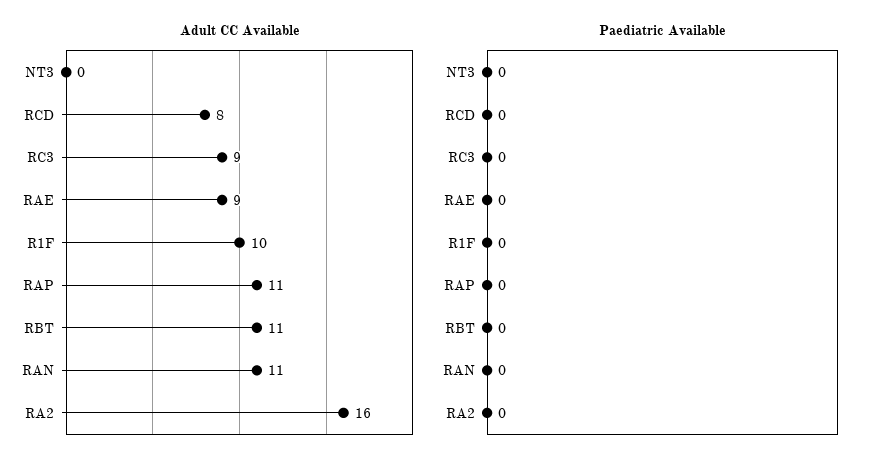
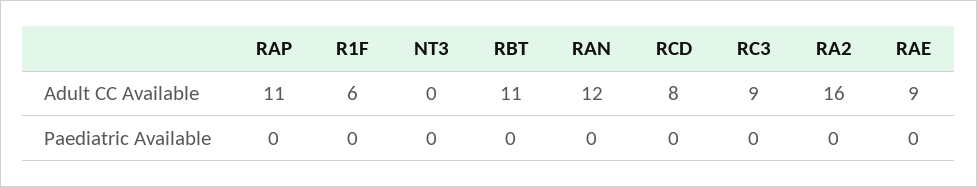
  {
    "Adult CC Available": {
      "NT3": 0,
      "RCD": 8,
      "RC3": 9,
      "RAE": 9,
-     "R1F": 10,
+     "R1F": 6,
      "RAP": 11,
      "RBT": 11,
-     "RAN": 11,
+     "RAN": 12,
      "RA2": 16
    },
    "Paediatric Available": {
      "NT3": 0,
      "RCD": 0,
      "RC3": 0,
      "RAE": 0,
      "R1F": 0,
      "RAP": 0,
      "RBT": 0,
      "RAN": 0,
      "RA2": 0
    }
  }

